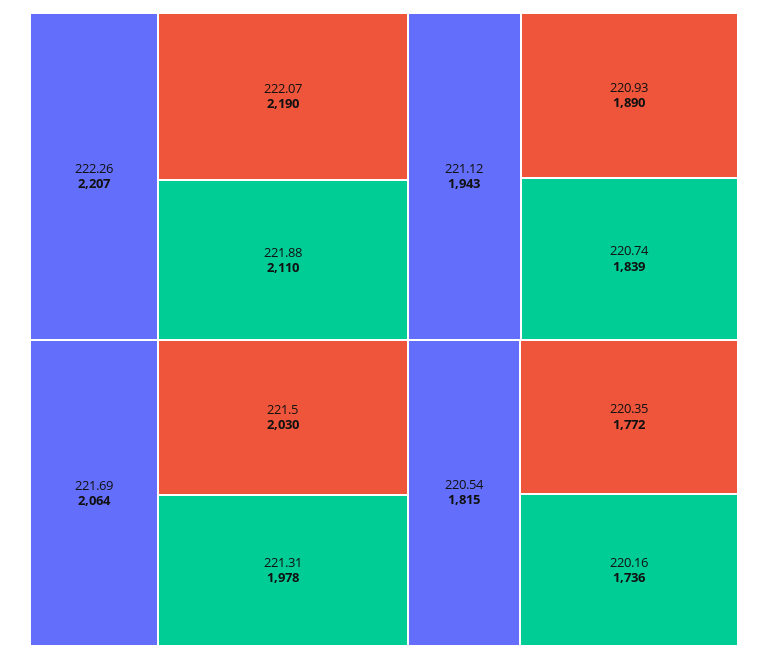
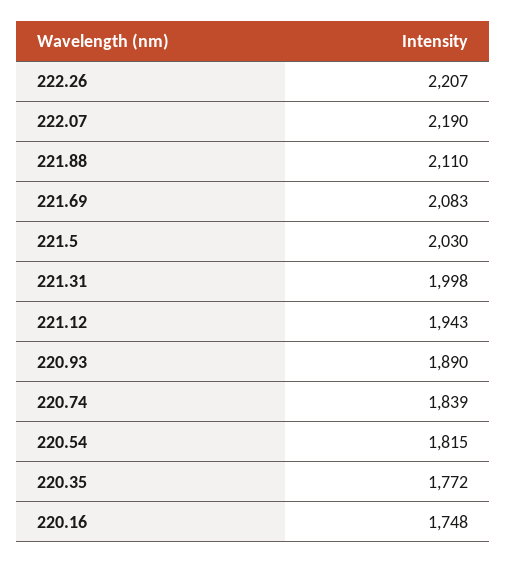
  {
    "222.26": 2207,
    "222.07": 2190,
    "221.88": 2110,
-   "221.69": 2064,
+   "221.69": 2083,
    "221.5": 2030,
-   "221.31": 1978,
+   "221.31": 1998,
    "221.12": 1943,
    "220.93": 1890,
    "220.74": 1839,
    "220.54": 1815,
    "220.35": 1772,
-   "220.16": 1736
+   "220.16": 1748
  }

